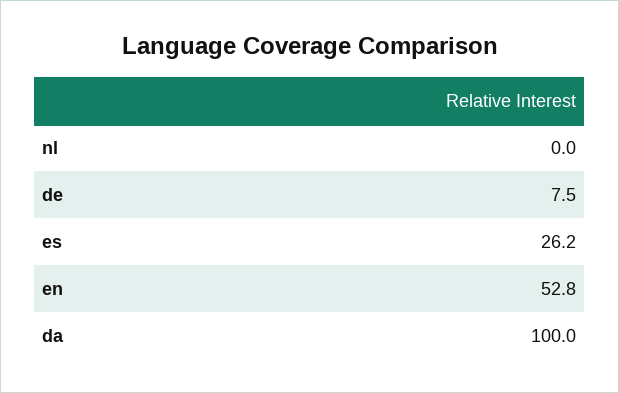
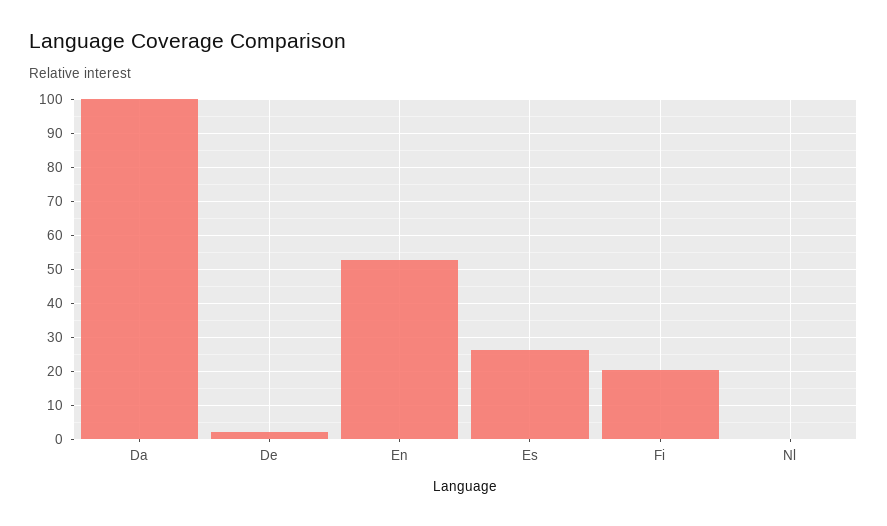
  {
    "nl": 0,
-   "de": 7.5,
+   "de": 2,
    "es": 26.2,
    "en": 52.8,
-   "da": 100
+   "da": 100,
+   "Fi": 20
  }

